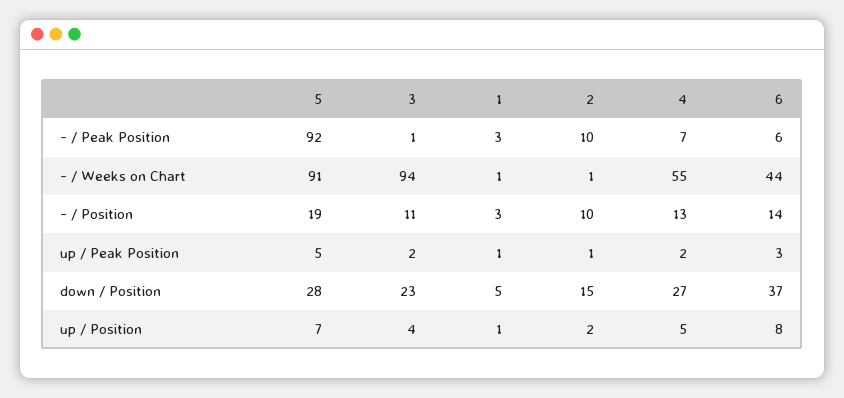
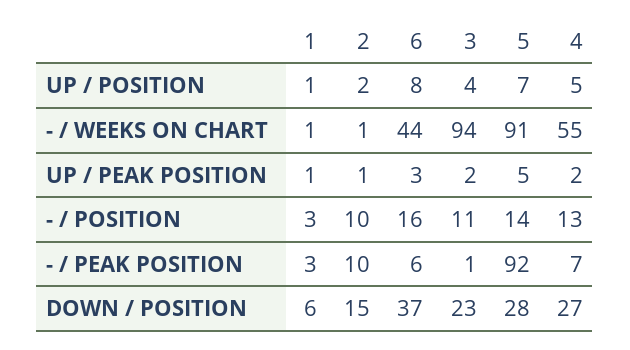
  {
    "5": {
      "- / Peak Position": 92,
      "- / Weeks on Chart": 91,
-     "- / Position": 19,
+     "- / Position": 14,
      "up / Peak Position": 5,
      "down / Position": 28,
      "up / Position": 7
    },
    "3": {
      "- / Peak Position": 1,
      "- / Weeks on Chart": 94,
      "- / Position": 11,
      "up / Peak Position": 2,
      "down / Position": 23,
      "up / Position": 4
    },
    "1": {
      "- / Peak Position": 3,
      "- / Weeks on Chart": 1,
      "- / Position": 3,
      "up / Peak Position": 1,
-     "down / Position": 5,
+     "down / Position": 6,
      "up / Position": 1
    },
    "2": {
      "- / Peak Position": 10,
      "- / Weeks on Chart": 1,
      "- / Position": 10,
      "up / Peak Position": 1,
      "down / Position": 15,
      "up / Position": 2
    },
    "4": {
      "- / Peak Position": 7,
      "- / Weeks on Chart": 55,
      "- / Position": 13,
      "up / Peak Position": 2,
      "down / Position": 27,
      "up / Position": 5
    },
    "6": {
      "- / Peak Position": 6,
      "- / Weeks on Chart": 44,
-     "- / Position": 14,
+     "- / Position": 16,
      "up / Peak Position": 3,
      "down / Position": 37,
      "up / Position": 8
    }
  }

